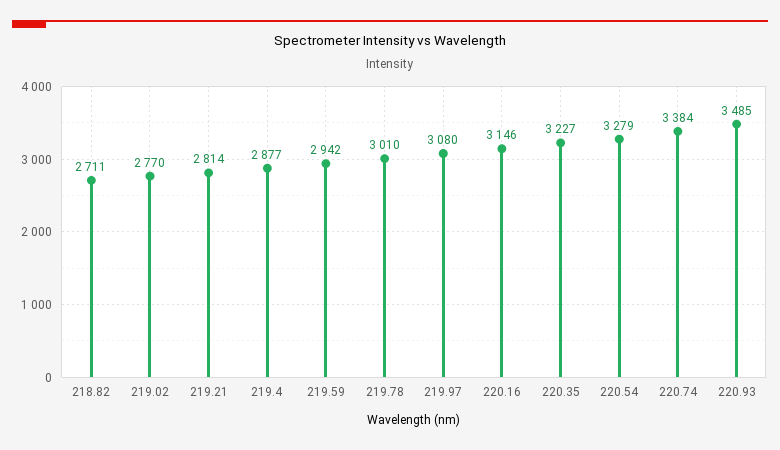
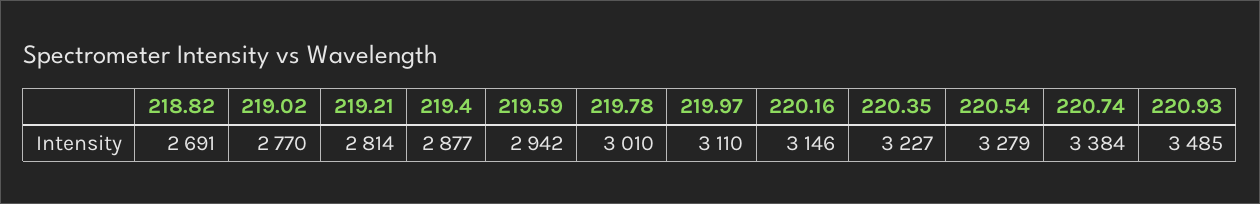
  {
-   "218.82": 2711,
+   "218.82": 2691,
    "219.02": 2770,
    "219.21": 2814,
    "219.4": 2877,
    "219.59": 2942,
    "219.78": 3010,
-   "219.97": 3080,
+   "219.97": 3110,
    "220.16": 3146,
    "220.35": 3227,
    "220.54": 3279,
    "220.74": 3384,
    "220.93": 3485
  }

